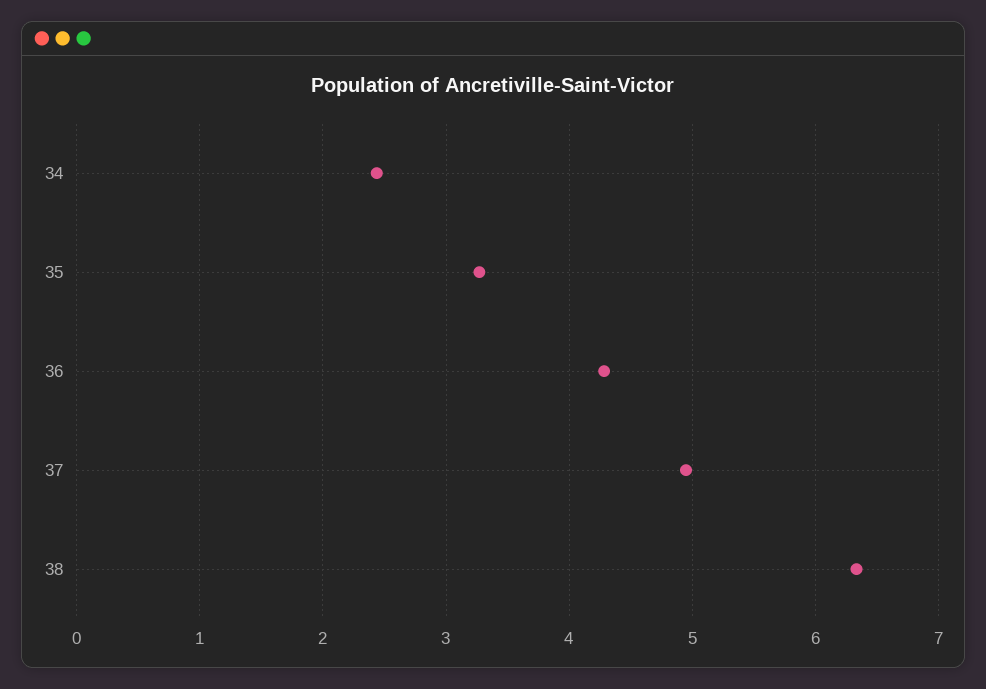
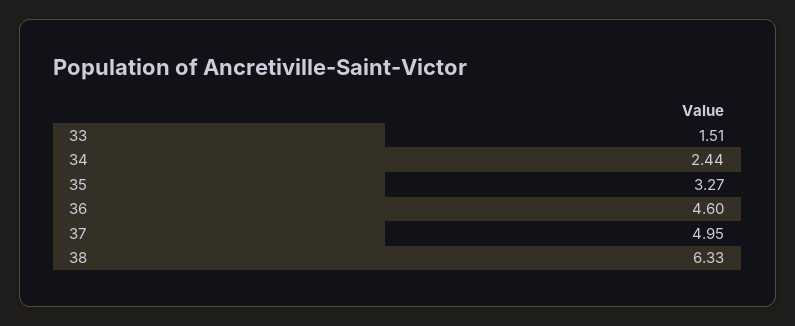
  {
    "34": 2.44,
    "35": 3.27,
-   "36": 4.3,
+   "36": 4.6,
    "37": 4.95,
-   "38": 6.33
+   "38": 6.33,
+   "33": 1.51
  }

